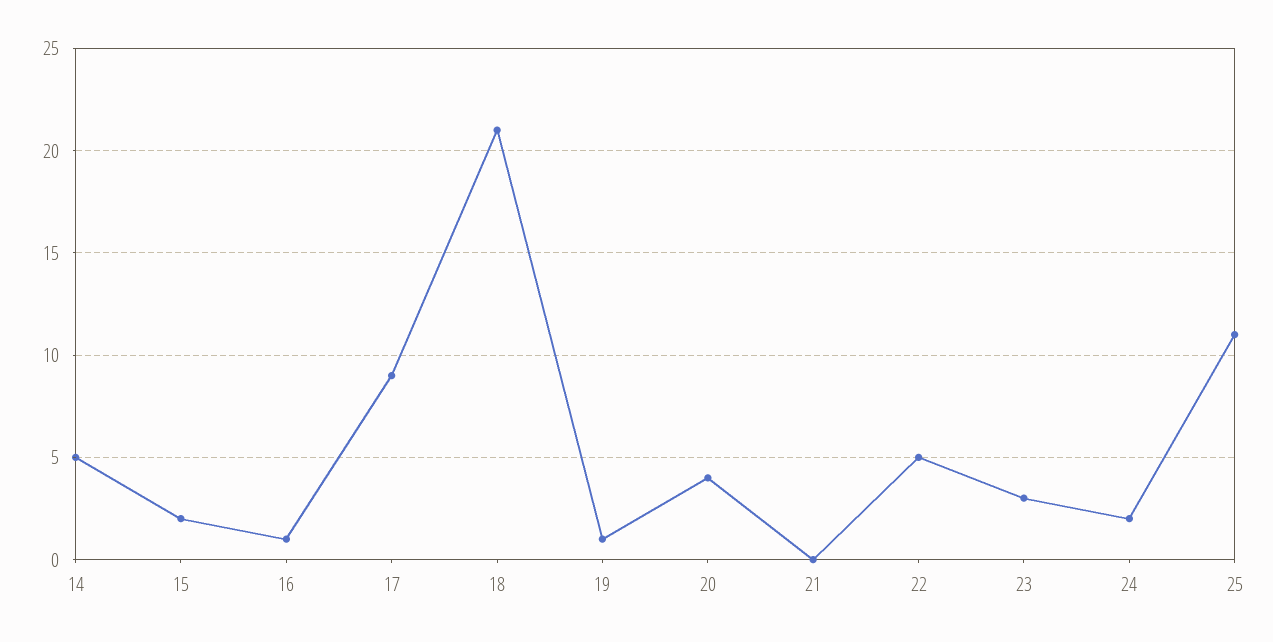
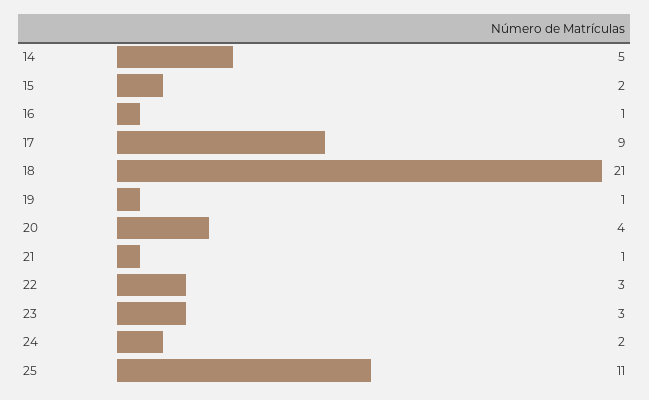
  {
    "14": 5,
    "15": 2,
    "16": 1,
    "17": 9,
    "18": 21,
    "19": 1,
    "20": 4,
-   "21": 0,
+   "21": 1,
-   "22": 5,
+   "22": 3,
    "23": 3,
    "24": 2,
    "25": 11
  }

